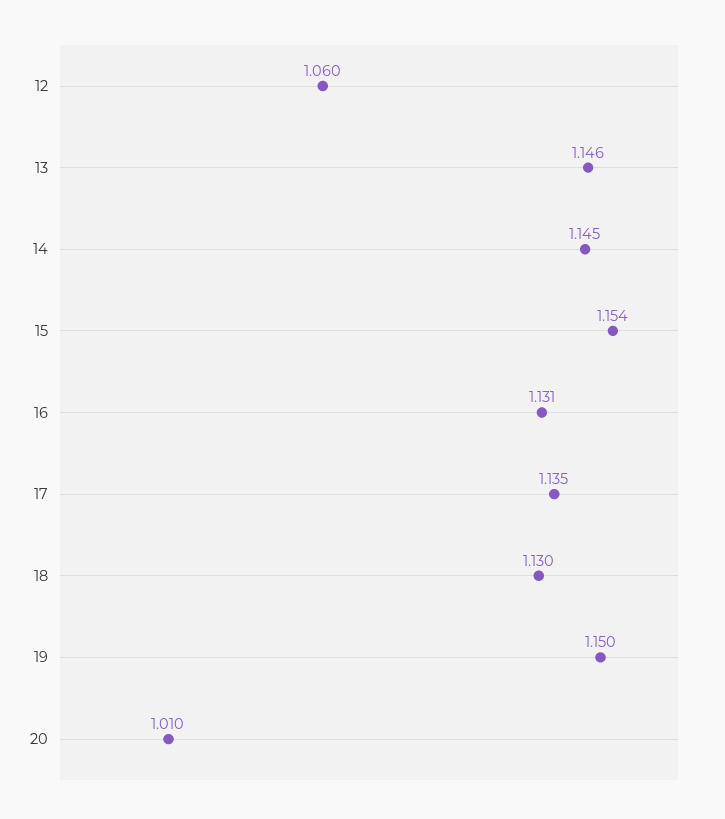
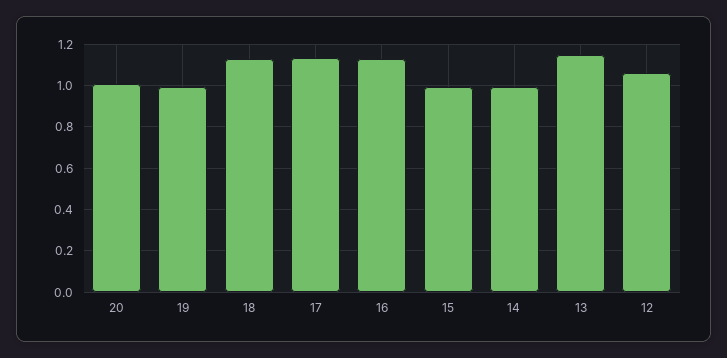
  {
    "12": 1.06,
    "13": 1.146,
-   "14": 1.145,
+   "14": 1,
-   "15": 1.154,
+   "15": 1,
    "16": 1.131,
    "17": 1.135,
    "18": 1.13,
-   "19": 1.15,
+   "19": 1,
    "20": 1.01
  }

